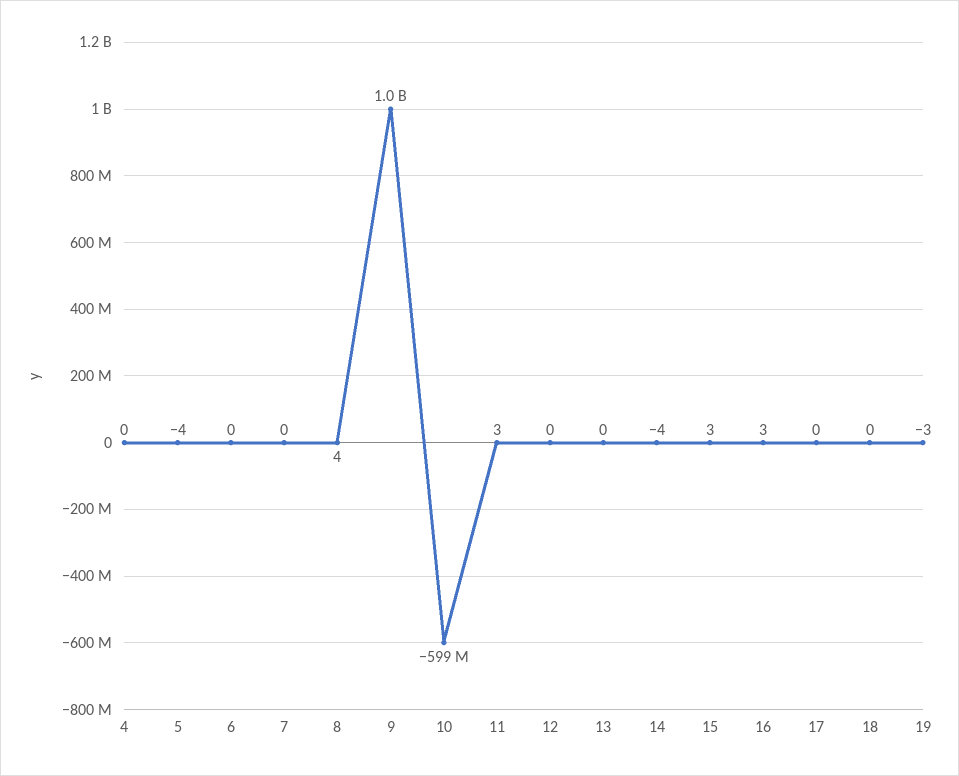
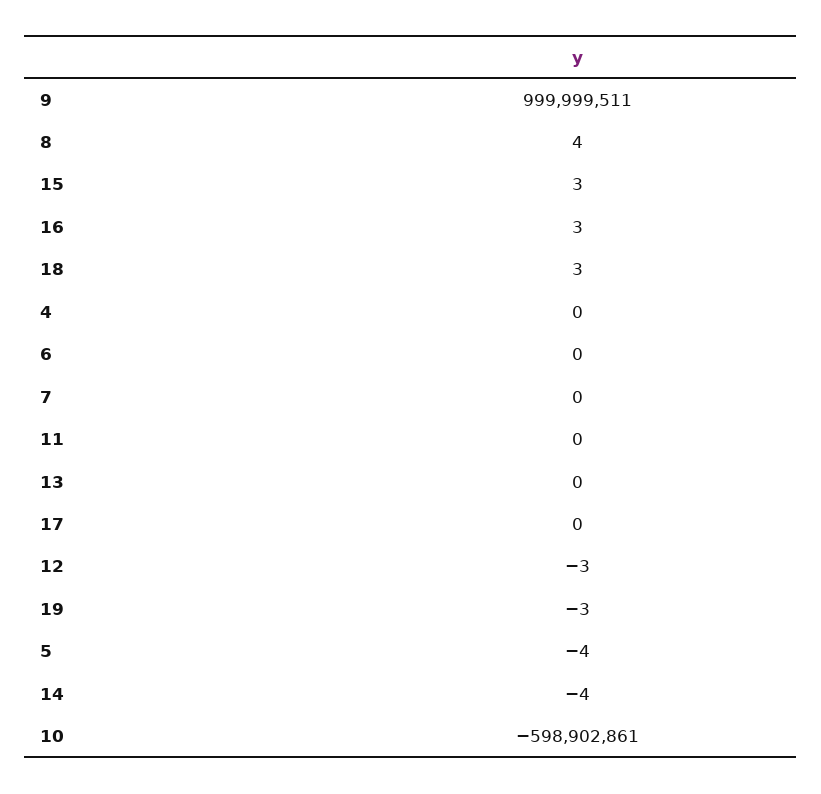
  {
    "4": 0,
    "5": -4,
    "6": 0,
    "7": 0,
    "8": 4,
    "9": 999999511,
    "10": -598902861,
-   "11": 3,
+   "11": 0,
-   "12": 0,
+   "12": -3,
    "13": 0,
    "14": -4,
    "15": 3,
    "16": 3,
    "17": 0,
-   "18": 0,
+   "18": 3,
    "19": -3
  }

